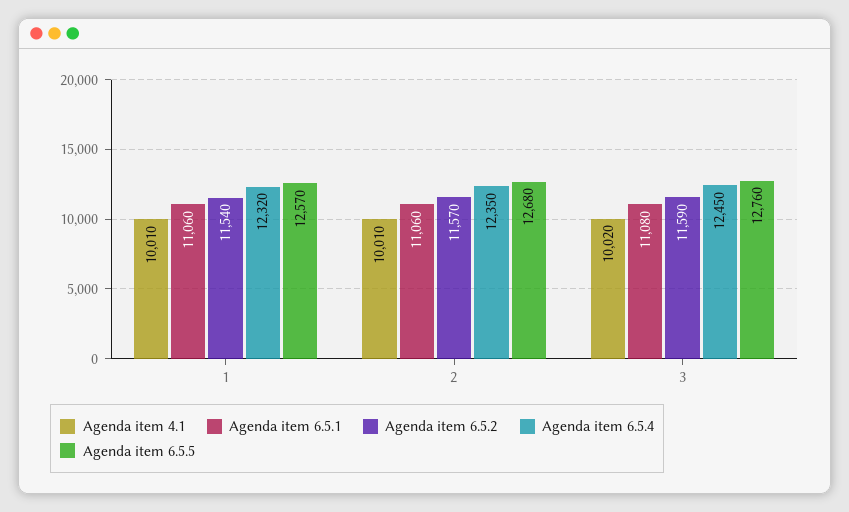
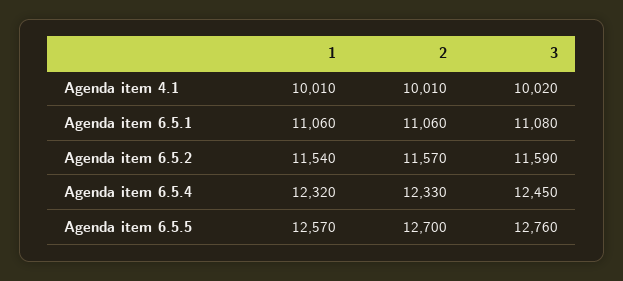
  {
    "Agenda item 4.1": {
      "1": 10010,
      "2": 10010,
      "3": 10020
    },
    "Agenda item 6.5.1": {
      "1": 11060,
      "2": 11060,
      "3": 11080
    },
    "Agenda item 6.5.2": {
      "1": 11540,
      "2": 11570,
      "3": 11590
    },
    "Agenda item 6.5.4": {
      "1": 12320,
-     "2": 12350,
+     "2": 12330,
      "3": 12450
    },
    "Agenda item 6.5.5": {
      "1": 12570,
-     "2": 12680,
+     "2": 12700,
      "3": 12760
    }
  }

